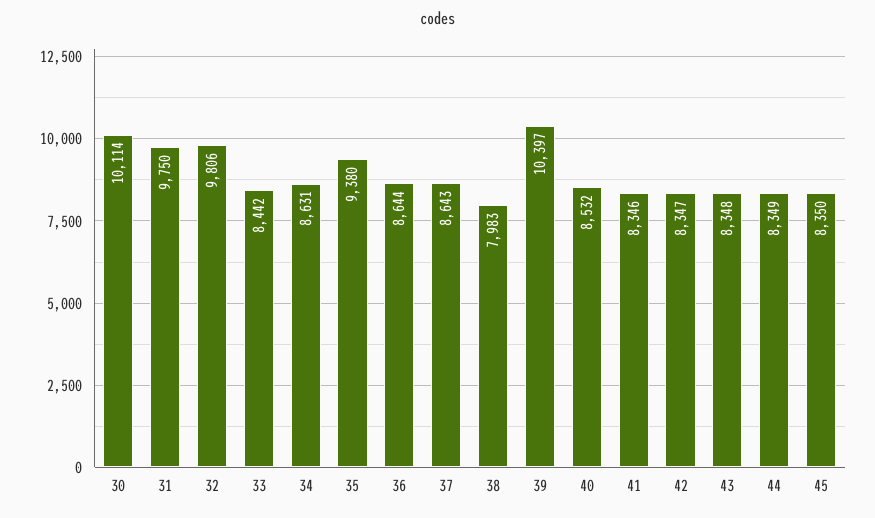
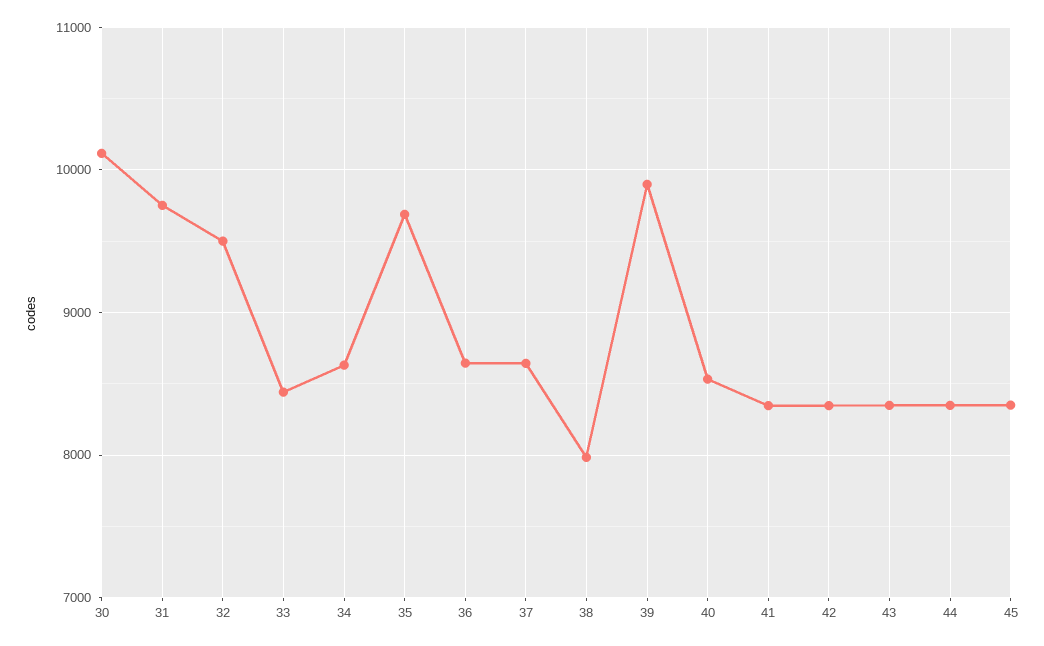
  {
    "30": 10114,
    "31": 9750,
-   "32": 9806,
+   "32": 9500,
    "33": 8442,
    "34": 8631,
-   "35": 9380,
+   "35": 9700,
    "36": 8644,
    "37": 8643,
    "38": 7983,
-   "39": 10397,
+   "39": 9900,
    "40": 8532,
    "41": 8346,
    "42": 8347,
    "43": 8348,
    "44": 8349,
    "45": 8350
  }

